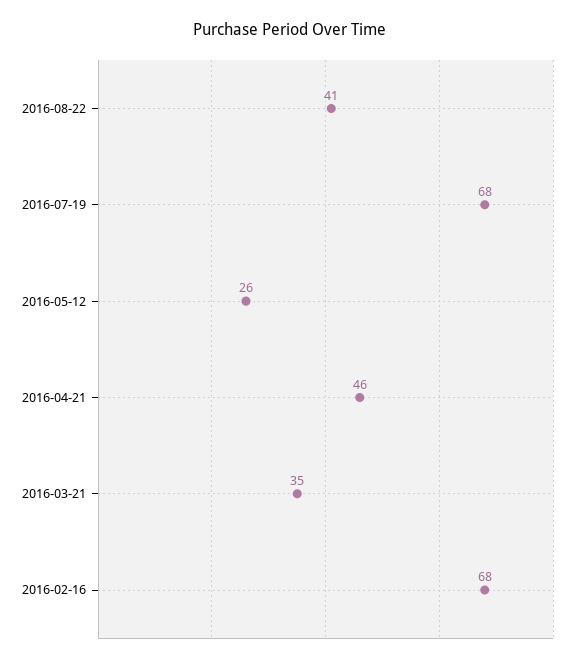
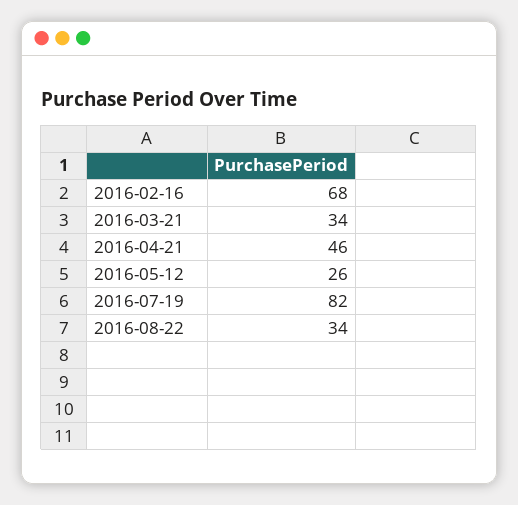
  {
-   "2016-08-22": 41,
+   "2016-08-22": 34,
-   "2016-07-19": 68,
+   "2016-07-19": 82,
    "2016-05-12": 26,
    "2016-04-21": 46,
-   "2016-03-21": 35,
+   "2016-03-21": 34,
    "2016-02-16": 68
  }

